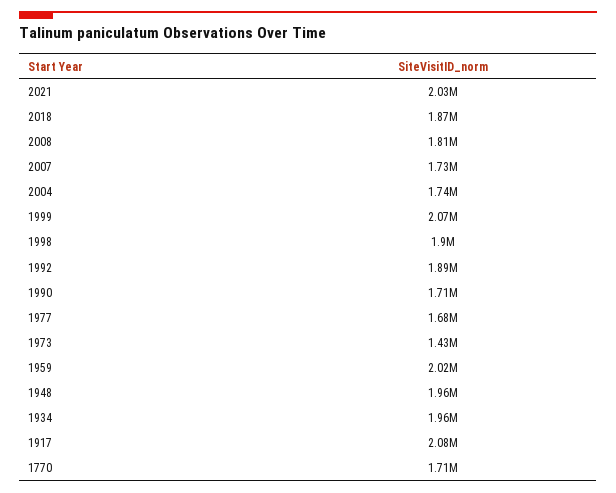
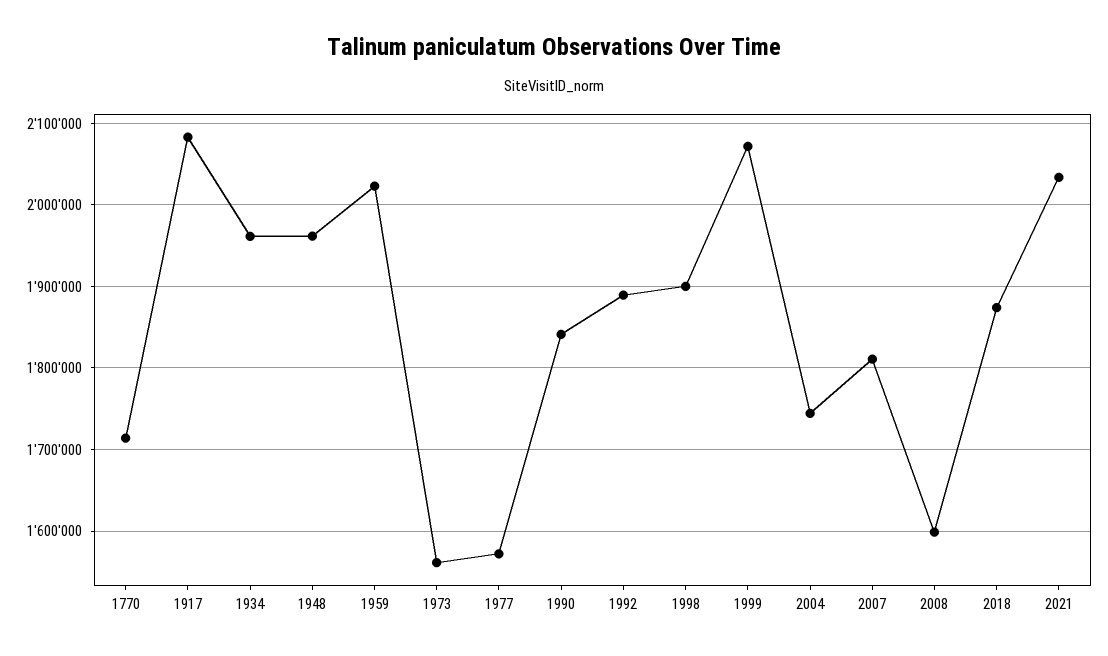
  {
    "2021": 2030000,
    "2018": 1870000,
-   "2008": 1810000,
+   "2008": 1600000,
-   "2007": 1730000,
+   "2007": 1810000,
    "2004": 1740000,
    "1999": 2070000,
    "1998": 1900000,
    "1992": 1890000,
-   "1990": 1710000,
+   "1990": 1840000,
-   "1977": 1680000,
+   "1977": 1570000,
-   "1973": 1430000,
+   "1973": 1560000,
    "1959": 2020000,
    "1948": 1960000,
    "1934": 1960000,
    "1917": 2080000,
    "1770": 1710000
  }

